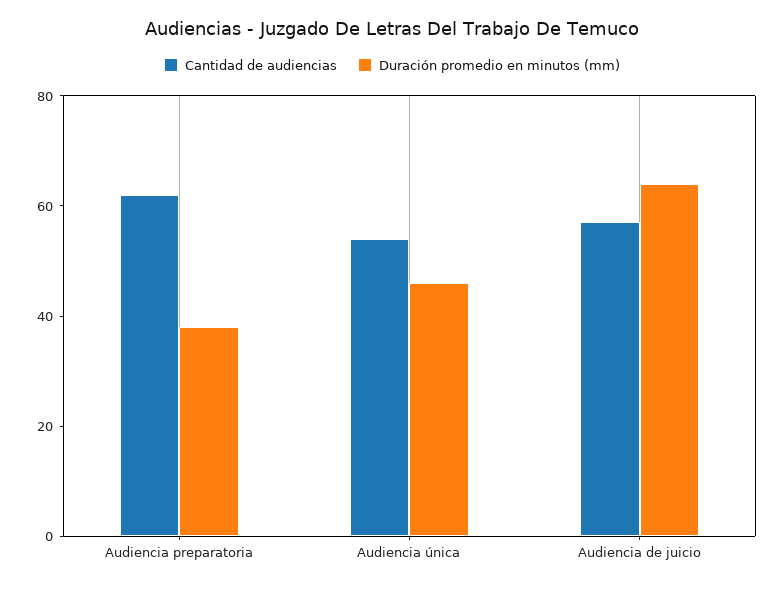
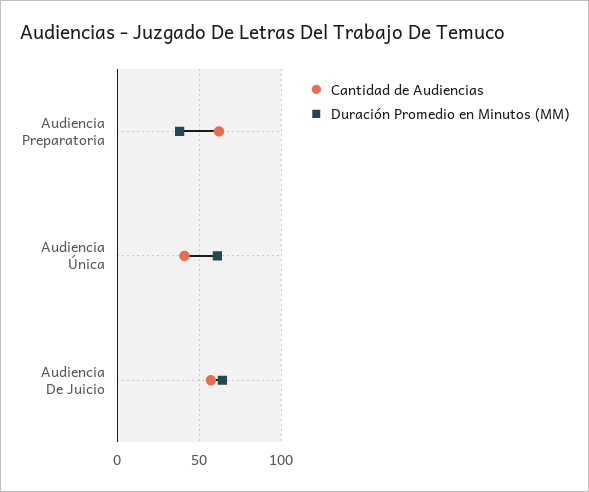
  {
    "Cantidad de audiencias": {
      "Audiencia preparatoria": 60,
-     "Audiencia única": 55,
+     "Audiencia única": 40,
      "Audiencia de juicio": 55
    },
    "Duración promedio en minutos (mm)": {
      "Audiencia preparatoria": 40,
-     "Audiencia única": 45,
+     "Audiencia única": 60,
      "Audiencia de juicio": 65
    }
  }

